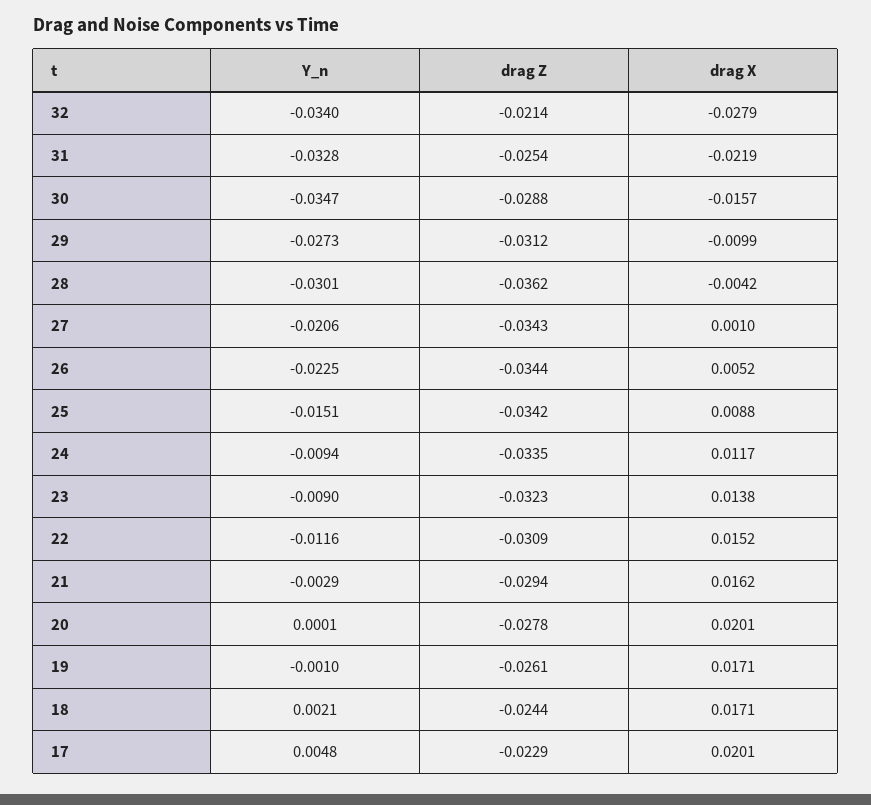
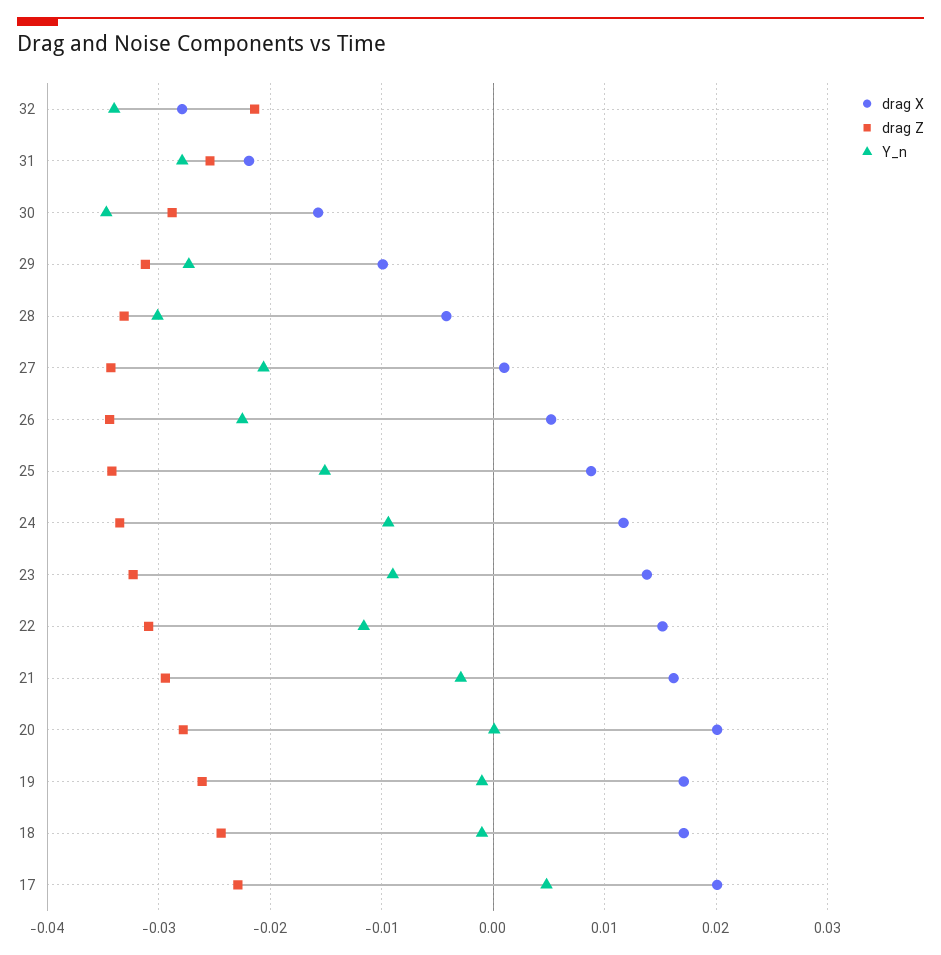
  {
    "Y_n": {
      "32": -0.034,
-     "31": -0.0328,
+     "31": -0.028,
      "30": -0.0347,
      "29": -0.0273,
      "28": -0.0301,
      "27": -0.0206,
      "26": -0.0225,
      "25": -0.0151,
      "24": -0.0094,
      "23": -0.009,
      "22": -0.0116,
      "21": -0.0029,
      "20": 0.0001,
      "19": -0.001,
-     "18": 0.0021,
+     "18": -0.001,
      "17": 0.0048
    },
    "drag Z": {
      "32": -0.0214,
      "31": -0.0254,
      "30": -0.0288,
      "29": -0.0312,
-     "28": -0.0362,
+     "28": -0.033,
      "27": -0.0343,
      "26": -0.0344,
      "25": -0.0342,
      "24": -0.0335,
      "23": -0.0323,
      "22": -0.0309,
      "21": -0.0294,
      "20": -0.0278,
      "19": -0.0261,
      "18": -0.0244,
      "17": -0.0229
    },
    "drag X": {
      "32": -0.0279,
      "31": -0.0219,
      "30": -0.0157,
      "29": -0.0099,
      "28": -0.0042,
      "27": 0.001,
      "26": 0.0052,
      "25": 0.0088,
      "24": 0.0117,
      "23": 0.0138,
      "22": 0.0152,
      "21": 0.0162,
      "20": 0.0201,
      "19": 0.0171,
      "18": 0.0171,
      "17": 0.0201
    }
  }

